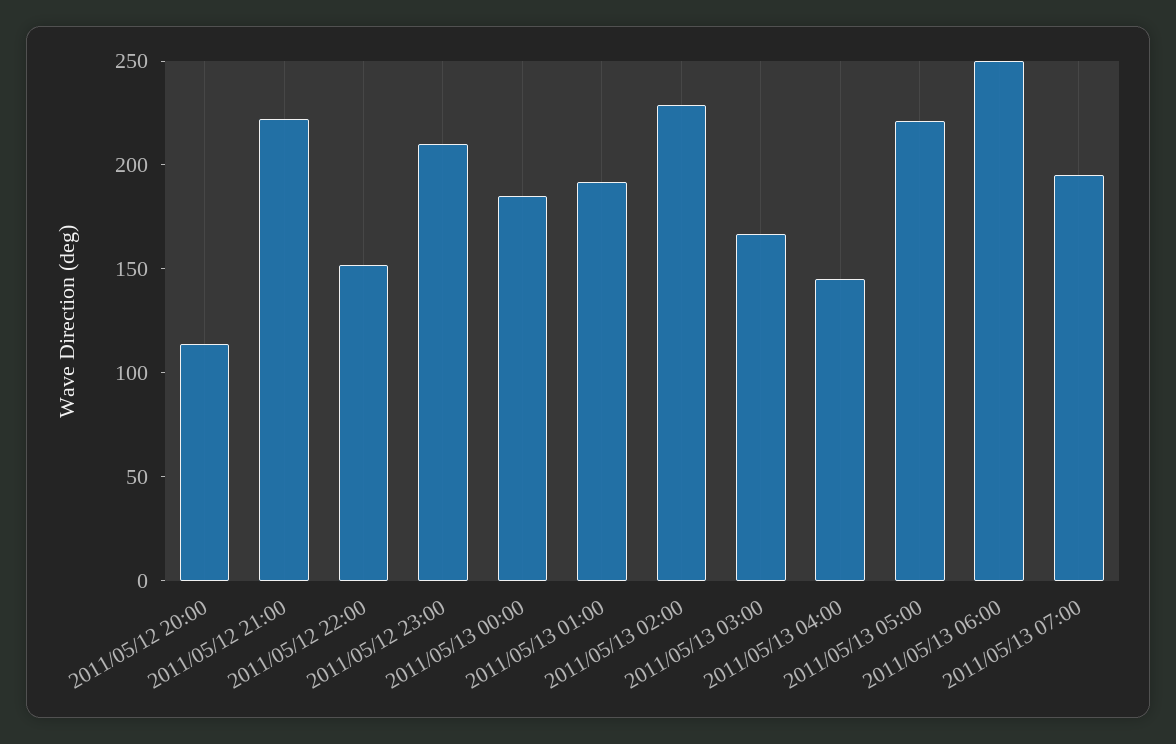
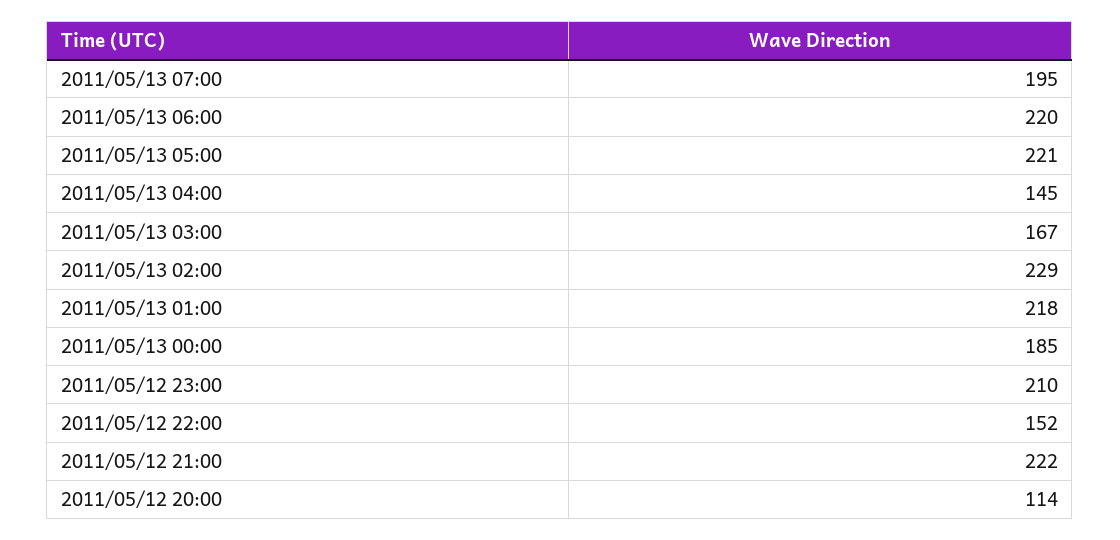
  {
    "2011/05/12 20:00": 114,
    "2011/05/12 21:00": 222,
    "2011/05/12 22:00": 152,
    "2011/05/12 23:00": 210,
    "2011/05/13 00:00": 185,
-   "2011/05/13 01:00": 190,
+   "2011/05/13 01:00": 218,
    "2011/05/13 02:00": 229,
    "2011/05/13 03:00": 167,
    "2011/05/13 04:00": 145,
    "2011/05/13 05:00": 221,
-   "2011/05/13 06:00": 250,
+   "2011/05/13 06:00": 220,
    "2011/05/13 07:00": 195
  }

